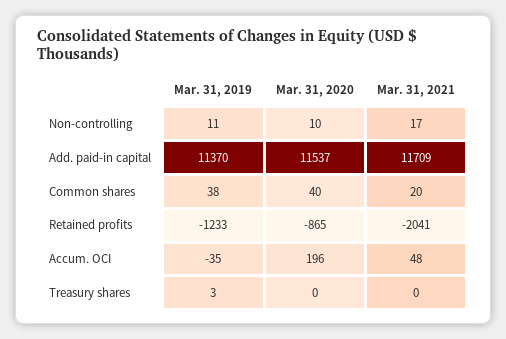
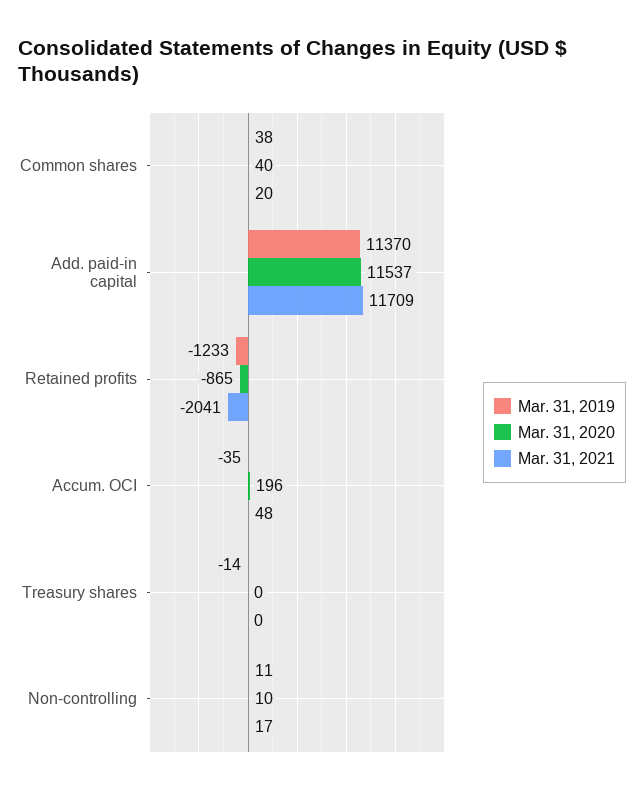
  {
    "Mar. 31, 2019": {
      "Non-controlling": 11,
      "Add. paid-in capital": 11370,
      "Common shares": 38,
      "Retained profits": -1233,
      "Accum. OCI": -35,
-     "Treasury shares": 3
+     "Treasury shares": -14
    },
    "Mar. 31, 2020": {
      "Non-controlling": 10,
      "Add. paid-in capital": 11537,
      "Common shares": 40,
      "Retained profits": -865,
      "Accum. OCI": 196,
      "Treasury shares": 0
    },
    "Mar. 31, 2021": {
      "Non-controlling": 17,
      "Add. paid-in capital": 11709,
      "Common shares": 20,
      "Retained profits": -2041,
      "Accum. OCI": 48,
      "Treasury shares": 0
    }
  }

